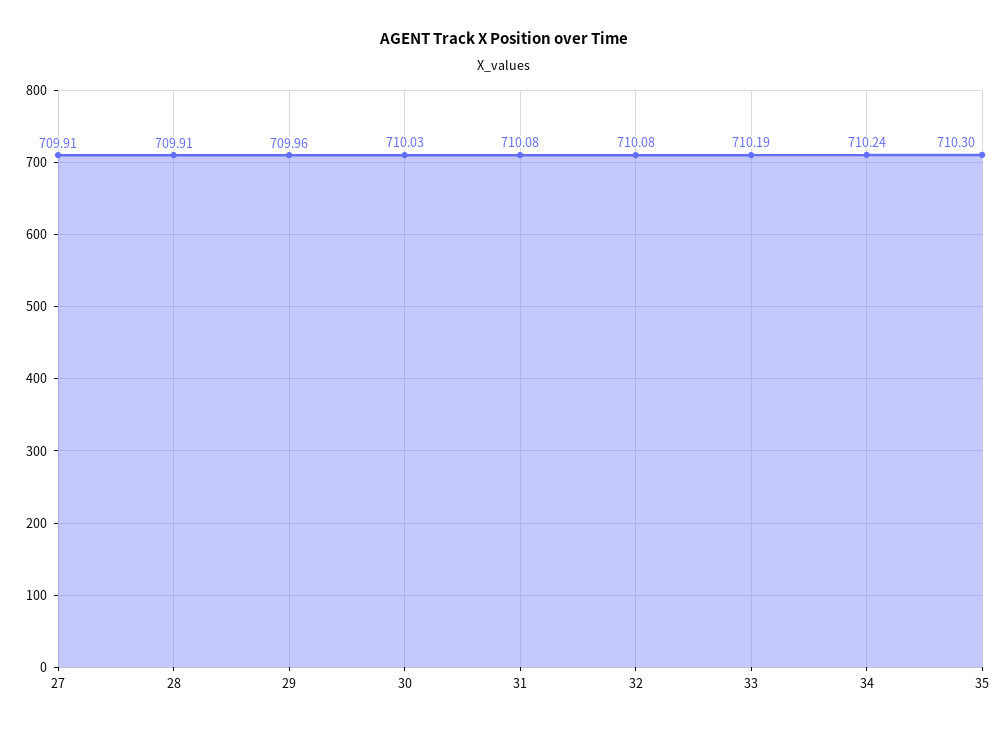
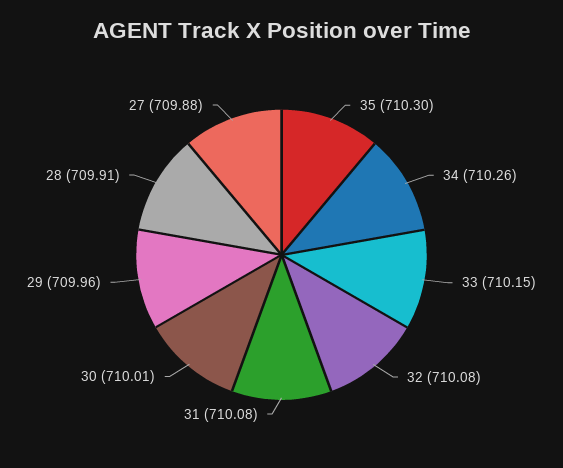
  {
-   "27": 709.91,
+   "27": 709.88,
    "28": 709.91,
    "29": 709.96,
-   "30": 710.03,
+   "30": 710.01,
    "31": 710.08,
    "32": 710.08,
-   "33": 710.19,
+   "33": 710.15,
-   "34": 710.24,
+   "34": 710.26,
    "35": 710.3
  }

